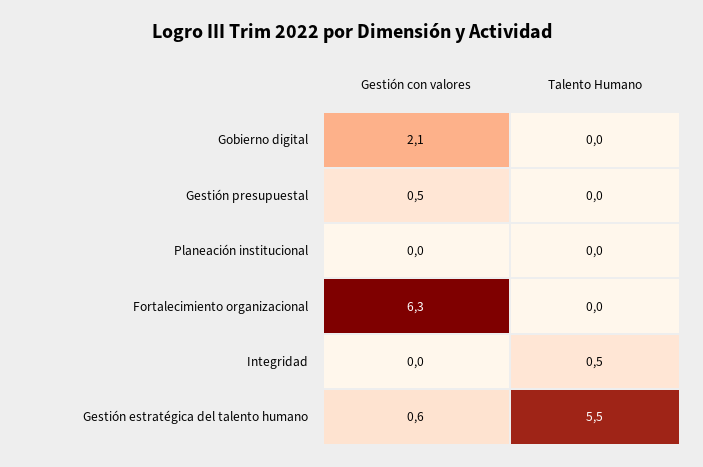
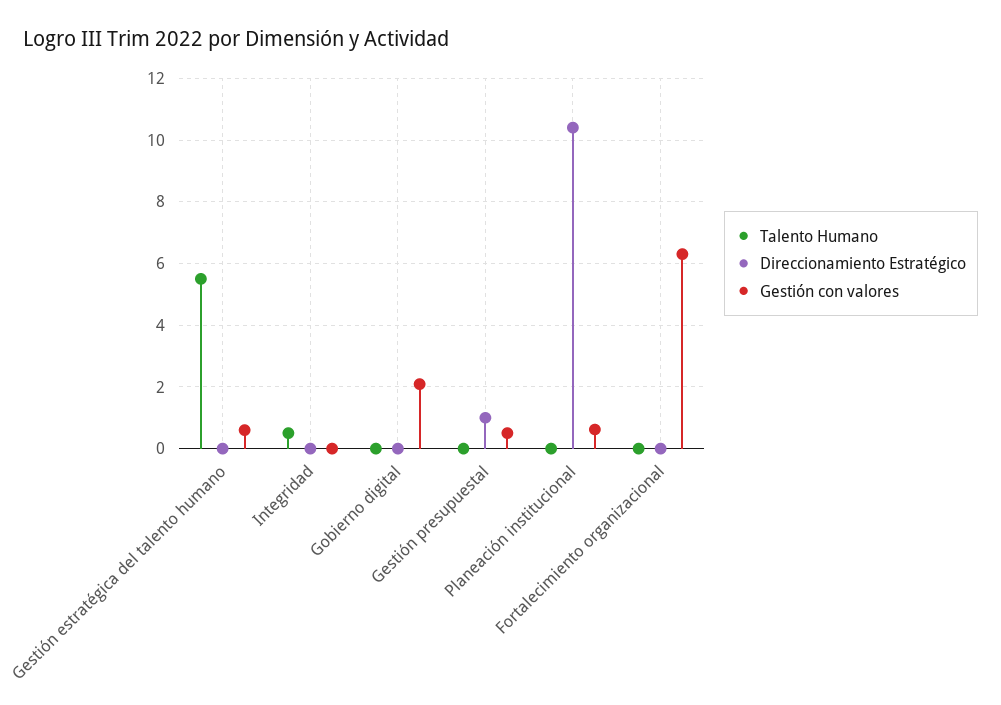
  {
    "Gestión con valores": {
      "Gobierno digital": 2.1,
      "Gestión presupuestal": 0.5,
-     "Planeación institucional": 0,
+     "Planeación institucional": 0.6,
      "Fortalecimiento organizacional": 6.3,
      "Integridad": 0,
      "Gestión estratégica del talento humano": 0.6
    },
    "Talento Humano": {
      "Gobierno digital": 0,
      "Gestión presupuestal": 0,
      "Planeación institucional": 0,
      "Fortalecimiento organizacional": 0,
      "Integridad": 0.5,
      "Gestión estratégica del talento humano": 5.5
-   }
+   },
+   "Direccionamiento Estratégico": {
+     "Gestión estratégica del talento humano": 0,
+     "Integridad": 0,
+     "Gobierno digital": 0,
+     "Gestión presupuestal": 1,
+     "Planeación institucional": 10.4,
+     "Fortalecimiento organizacional": 0
+   }
  }

